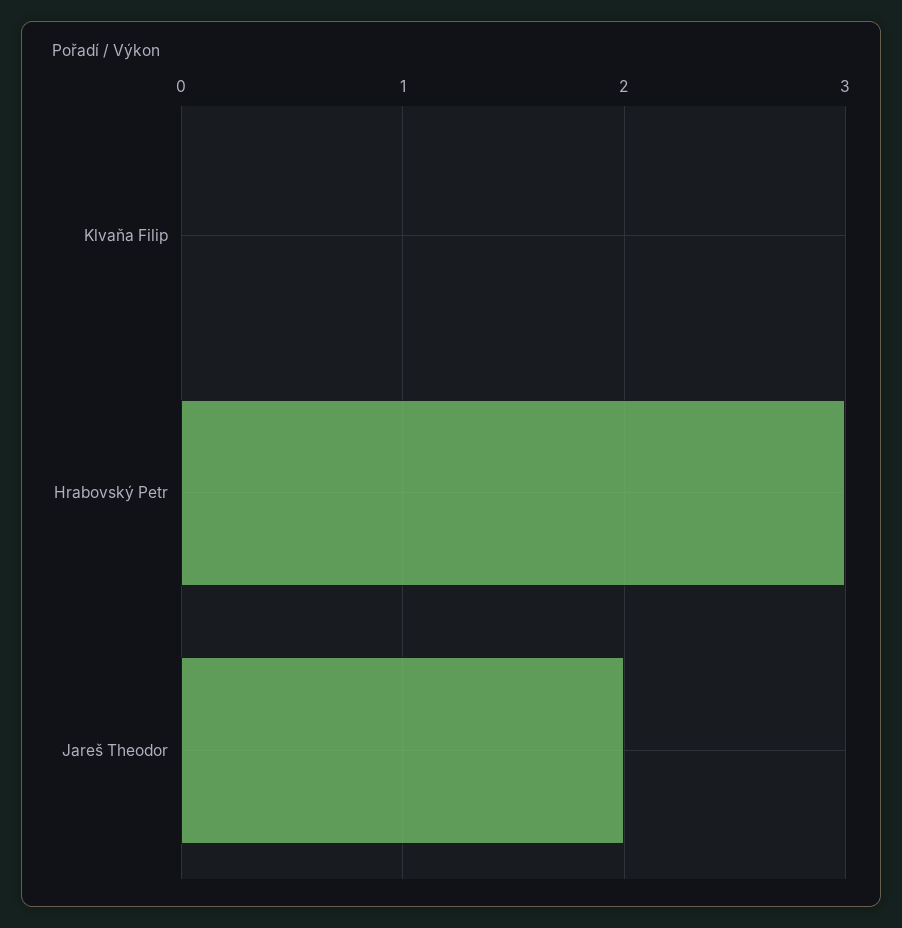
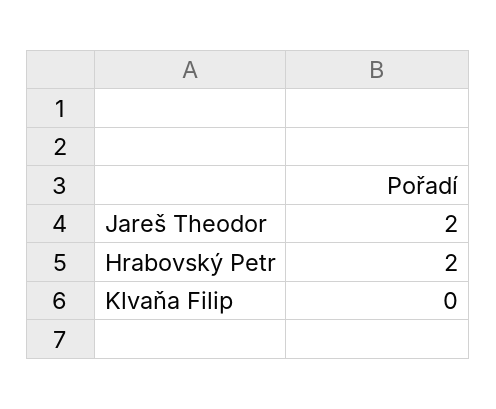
  {
    "Klvaňa Filip": 0,
-   "Hrabovský Petr": 3,
+   "Hrabovský Petr": 2,
    "Jareš Theodor": 2
  }

